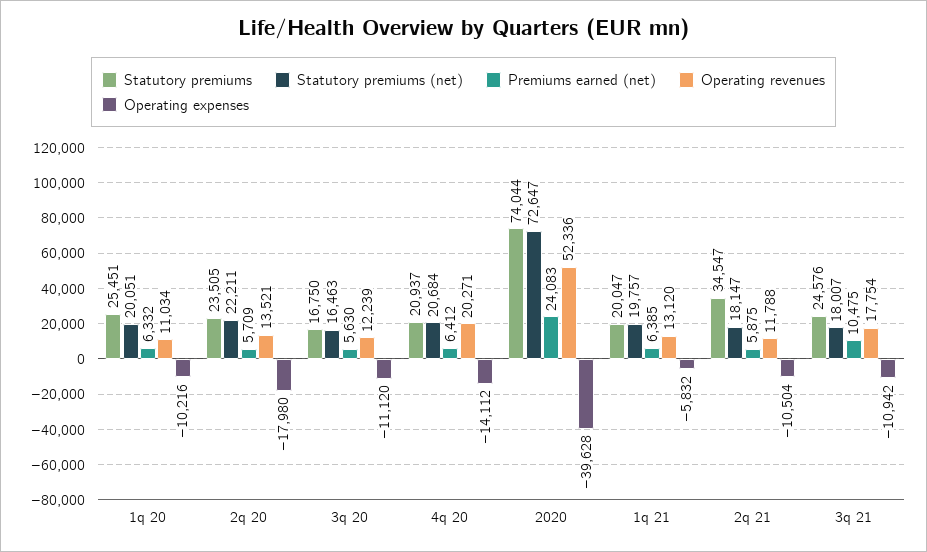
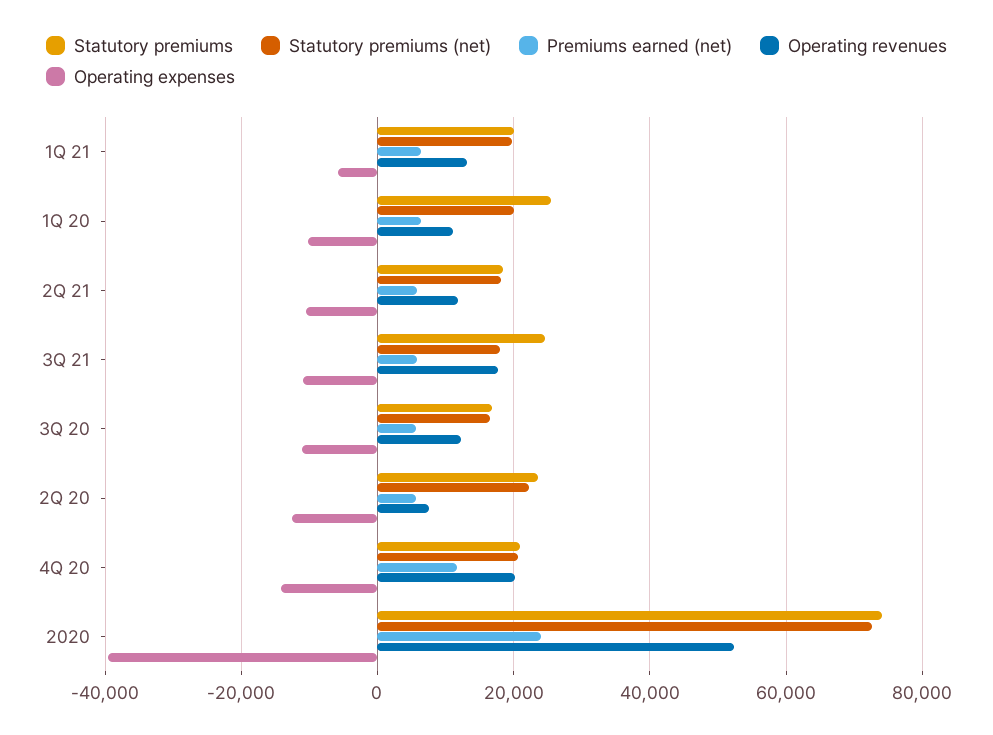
  {
    "Statutory premiums": {
      "1q 20": 25451,
      "2q 20": 23505,
      "3q 20": 16750,
      "4q 20": 20937,
      "2020": 74044,
      "1q 21": 20047,
-     "2q 21": 34547,
+     "2q 21": 18000,
      "3q 21": 24576
    },
    "Statutory premiums (net)": {
      "1q 20": 20051,
      "2q 20": 22211,
      "3q 20": 16463,
      "4q 20": 20684,
      "2020": 72647,
      "1q 21": 19757,
      "2q 21": 18147,
      "3q 21": 18007
    },
    "Premiums earned (net)": {
      "1q 20": 6332,
      "2q 20": 5709,
      "3q 20": 5630,
-     "4q 20": 6412,
+     "4q 20": 12000,
      "2020": 24083,
      "1q 21": 6385,
      "2q 21": 5875,
-     "3q 21": 10475
+     "3q 21": 6000
    },
    "Operating revenues": {
      "1q 20": 11034,
-     "2q 20": 13521,
+     "2q 20": 8000,
      "3q 20": 12239,
      "4q 20": 20271,
      "2020": 52336,
      "1q 21": 13120,
      "2q 21": 11788,
      "3q 21": 17754
    },
    "Operating expenses": {
      "1q 20": -10216,
-     "2q 20": -17980,
+     "2q 20": -12000,
      "3q 20": -11120,
      "4q 20": -14112,
      "2020": -39628,
      "1q 21": -5832,
      "2q 21": -10504,
      "3q 21": -10942
    }
  }

